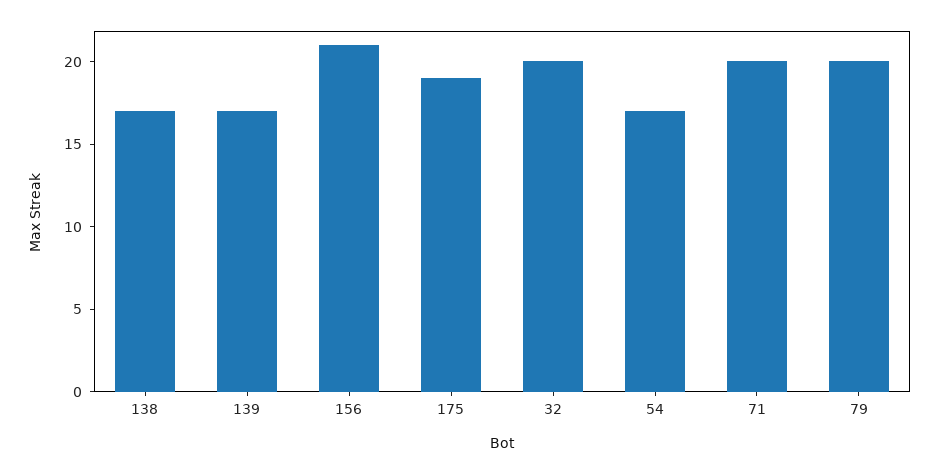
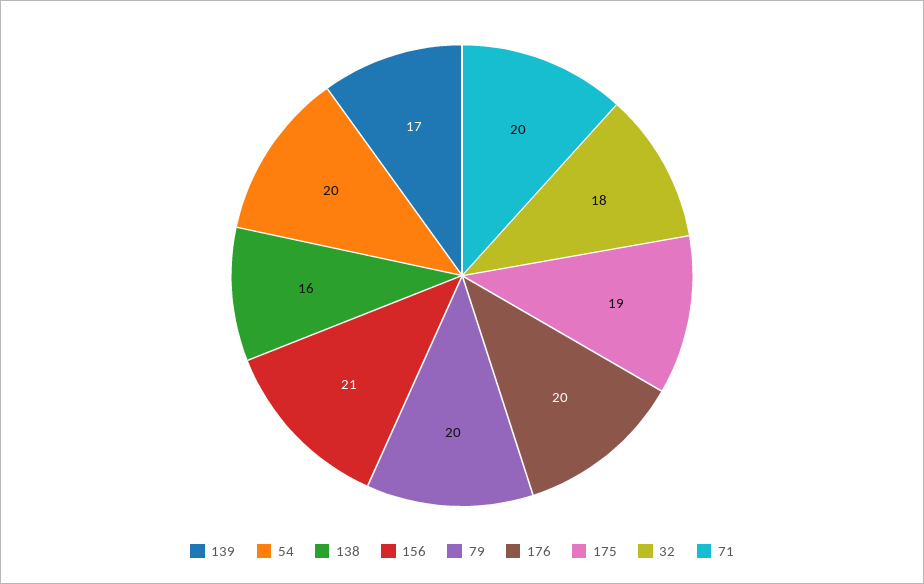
  {
-   "138": 17,
+   "138": 16,
    "139": 17,
    "156": 21,
    "175": 19,
-   "32": 20,
+   "32": 18,
-   "54": 17,
+   "54": 20,
    "71": 20,
-   "79": 20
+   "79": 20,
+   "176": 20
  }

